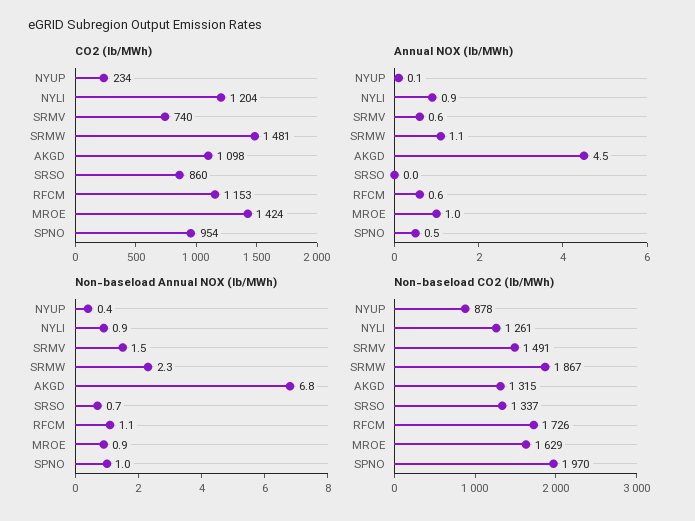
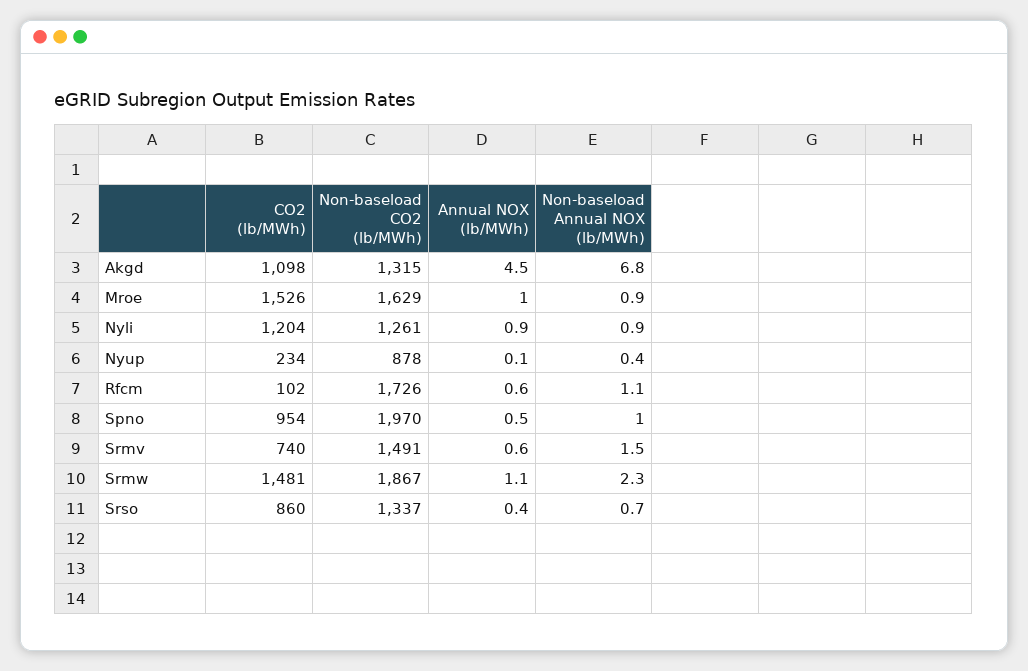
  {
    "CO2 (lb/MWh)": {
      "NYUP": 234,
      "NYLI": 1204,
      "SRMV": 740,
      "SRMW": 1481,
      "AKGD": 1098,
      "SRSO": 860,
-     "RFCM": 1153,
+     "RFCM": 102,
-     "MROE": 1424,
+     "MROE": 1526,
      "SPNO": 954
    },
    "Annual NOX (lb/MWh)": {
      "NYUP": 0.1,
      "NYLI": 0.9,
      "SRMV": 0.6,
      "SRMW": 1.1,
      "AKGD": 4.5,
-     "SRSO": 0,
+     "SRSO": 0.4,
      "RFCM": 0.6,
      "MROE": 1,
      "SPNO": 0.5
    },
    "Non-baseload Annual NOX (lb/MWh)": {
      "NYUP": 0.4,
      "NYLI": 0.9,
      "SRMV": 1.5,
      "SRMW": 2.3,
      "AKGD": 6.8,
      "SRSO": 0.7,
      "RFCM": 1.1,
      "MROE": 0.9,
      "SPNO": 1
    },
    "Non-baseload CO2 (lb/MWh)": {
      "NYUP": 878,
      "NYLI": 1261,
      "SRMV": 1491,
      "SRMW": 1867,
      "AKGD": 1315,
      "SRSO": 1337,
      "RFCM": 1726,
      "MROE": 1629,
      "SPNO": 1970
    }
  }

